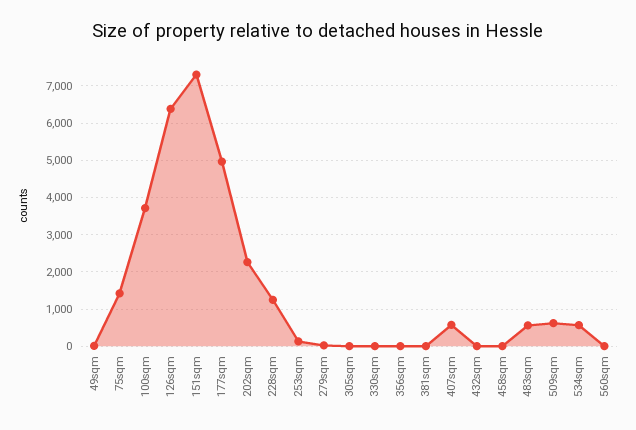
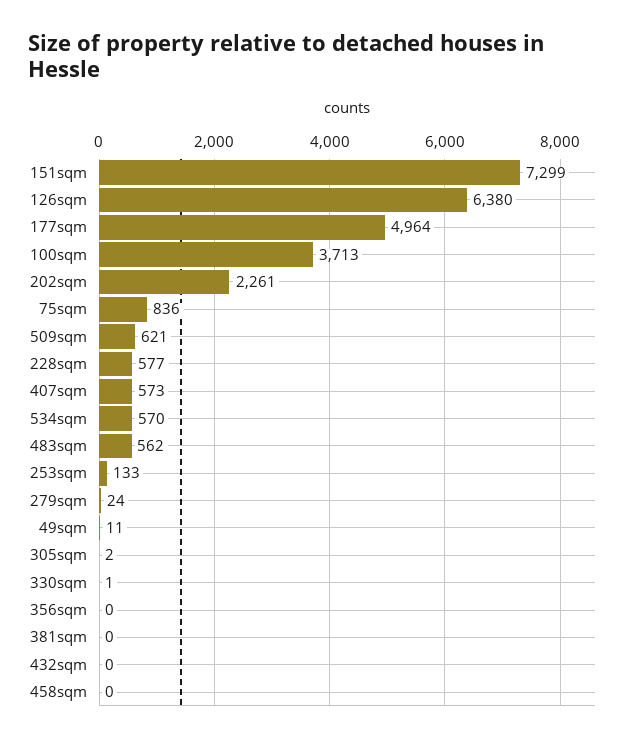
  {
    "49sqm": 11,
-   "75sqm": 1400,
+   "75sqm": 836,
    "100sqm": 3713,
    "126sqm": 6380,
    "151sqm": 7299,
    "177sqm": 4964,
    "202sqm": 2261,
-   "228sqm": 1200,
+   "228sqm": 577,
    "253sqm": 133,
    "279sqm": 24,
    "305sqm": 2,
    "330sqm": 1,
    "356sqm": 0,
    "381sqm": 0,
    "407sqm": 573,
    "432sqm": 0,
    "458sqm": 0,
    "483sqm": 562,
    "509sqm": 621,
-   "534sqm": 570,
+   "534sqm": 570
-   "560sqm": 0
  }

